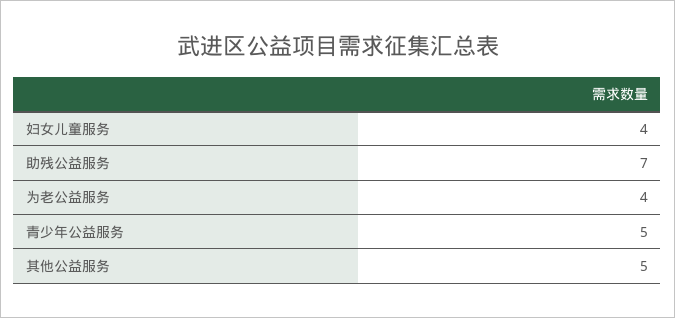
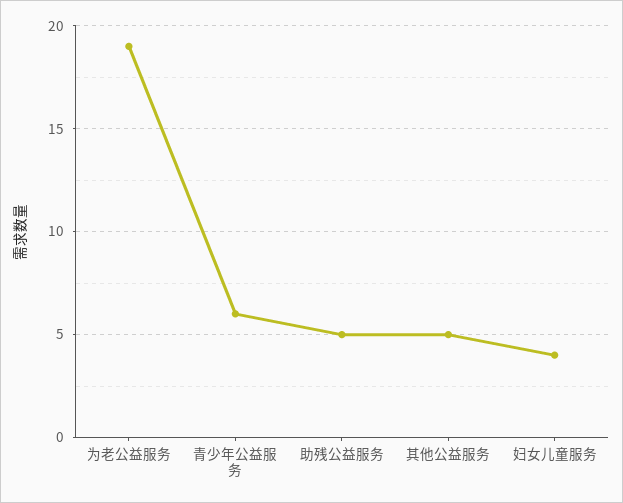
  {
    "妇女儿童服务": 4,
-   "助残公益服务": 7,
+   "助残公益服务": 5,
-   "为老公益服务": 4,
+   "为老公益服务": 19,
-   "青少年公益服务": 5,
+   "青少年公益服务": 6,
    "其他公益服务": 5
  }

